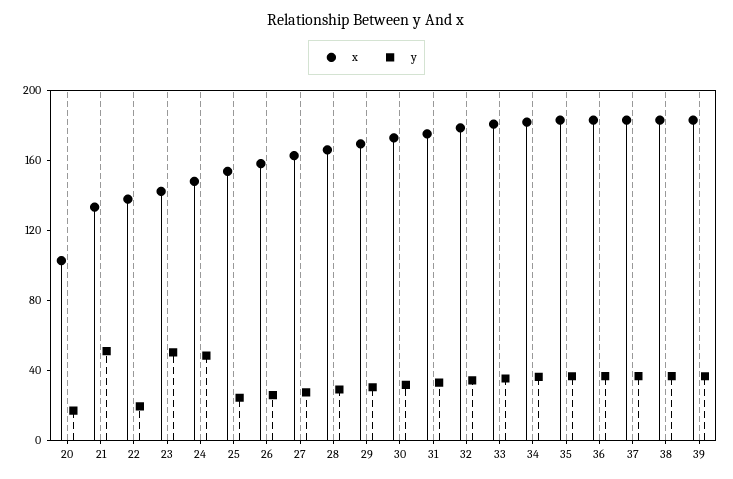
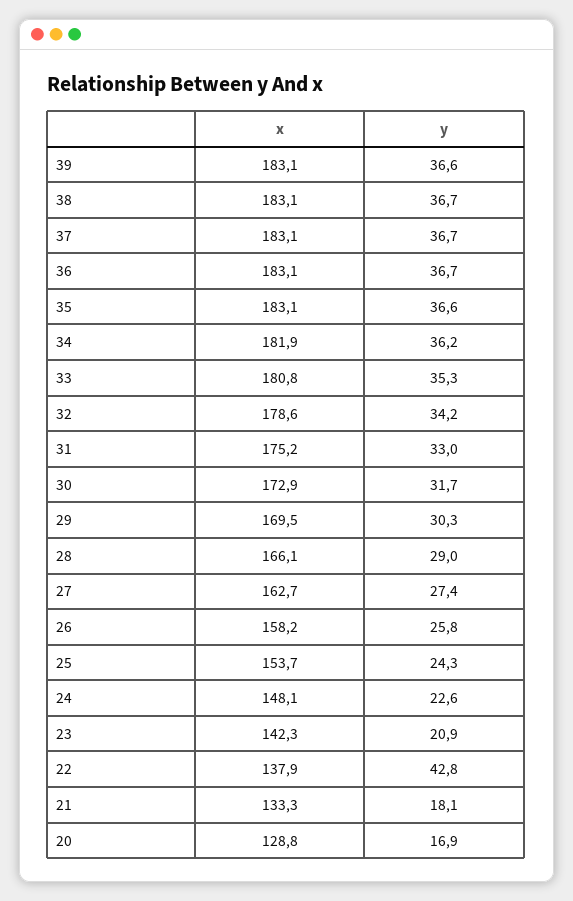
  {
    "x": {
-     "20": 100,
+     "20": 128.8,
      "21": 133.3,
      "22": 137.9,
      "23": 142.3,
      "24": 148.1,
      "25": 153.7,
      "26": 158.2,
      "27": 162.7,
      "28": 166.1,
      "29": 169.5,
      "30": 172.9,
      "31": 175.2,
      "32": 178.6,
      "33": 180.8,
      "34": 181.9,
      "35": 183.1,
      "36": 183.1,
      "37": 183.1,
      "38": 183.1,
      "39": 183.1
    },
    "y": {
      "20": 16.9,
-     "21": 50,
+     "21": 18.1,
-     "22": 20,
+     "22": 42.8,
-     "23": 50,
+     "23": 20.9,
-     "24": 50,
+     "24": 22.6,
      "25": 24.3,
      "26": 25.8,
      "27": 27.4,
      "28": 29,
      "29": 30.3,
      "30": 31.7,
      "31": 33,
      "32": 34.2,
      "33": 35.3,
      "34": 36.2,
      "35": 36.6,
      "36": 36.7,
      "37": 36.7,
      "38": 36.7,
      "39": 36.6
    }
  }

